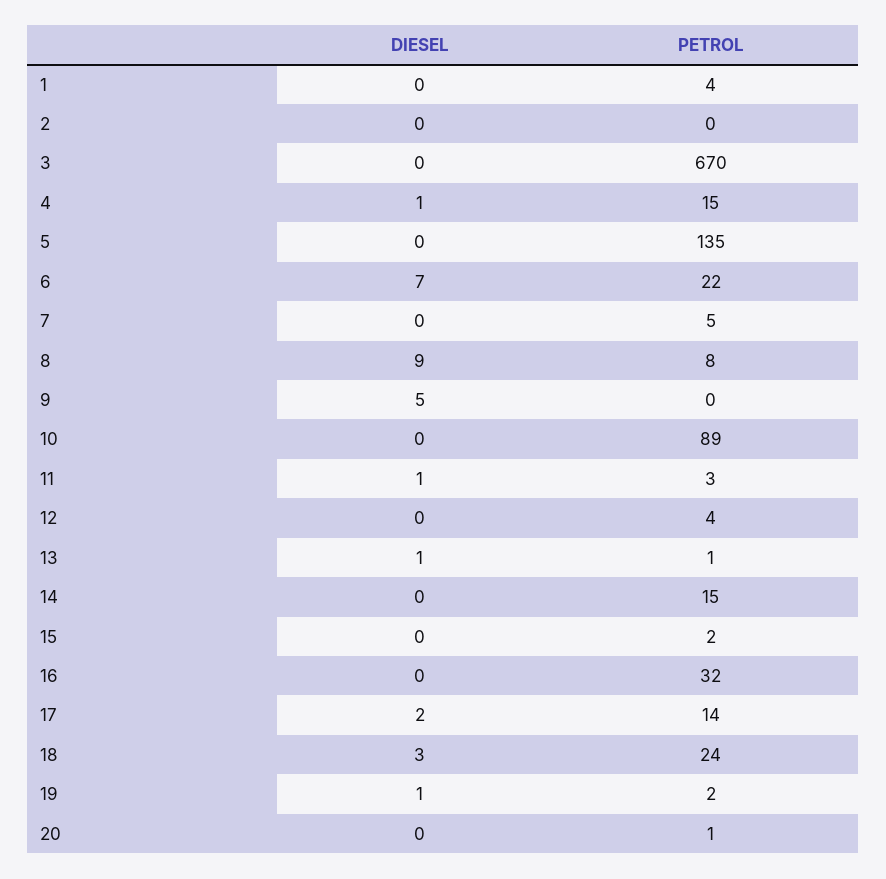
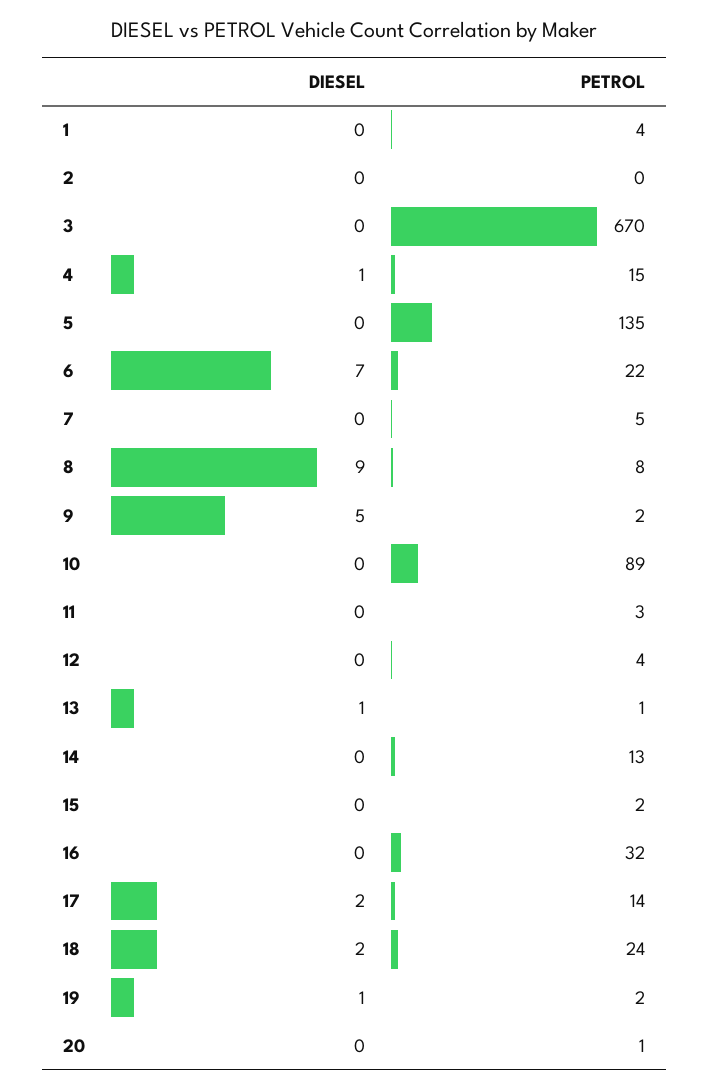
  {
    "DIESEL": {
      "1": 0,
      "2": 0,
      "3": 0,
      "4": 1,
      "5": 0,
      "6": 7,
      "7": 0,
      "8": 9,
      "9": 5,
      "10": 0,
-     "11": 1,
+     "11": 0,
      "12": 0,
      "13": 1,
      "14": 0,
      "15": 0,
      "16": 0,
      "17": 2,
-     "18": 3,
+     "18": 2,
      "19": 1,
      "20": 0
    },
    "PETROL": {
      "1": 4,
      "2": 0,
      "3": 670,
      "4": 15,
      "5": 135,
      "6": 22,
      "7": 5,
      "8": 8,
-     "9": 0,
+     "9": 2,
      "10": 89,
      "11": 3,
      "12": 4,
      "13": 1,
-     "14": 15,
+     "14": 13,
      "15": 2,
      "16": 32,
      "17": 14,
      "18": 24,
      "19": 2,
      "20": 1
    }
  }

